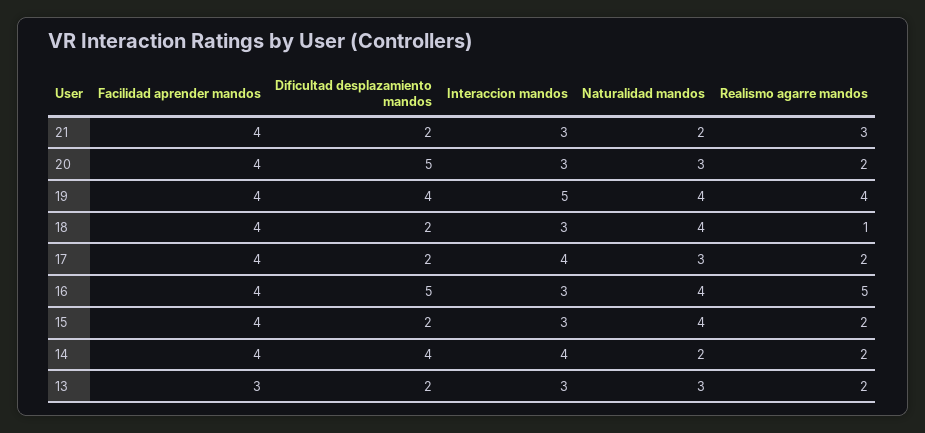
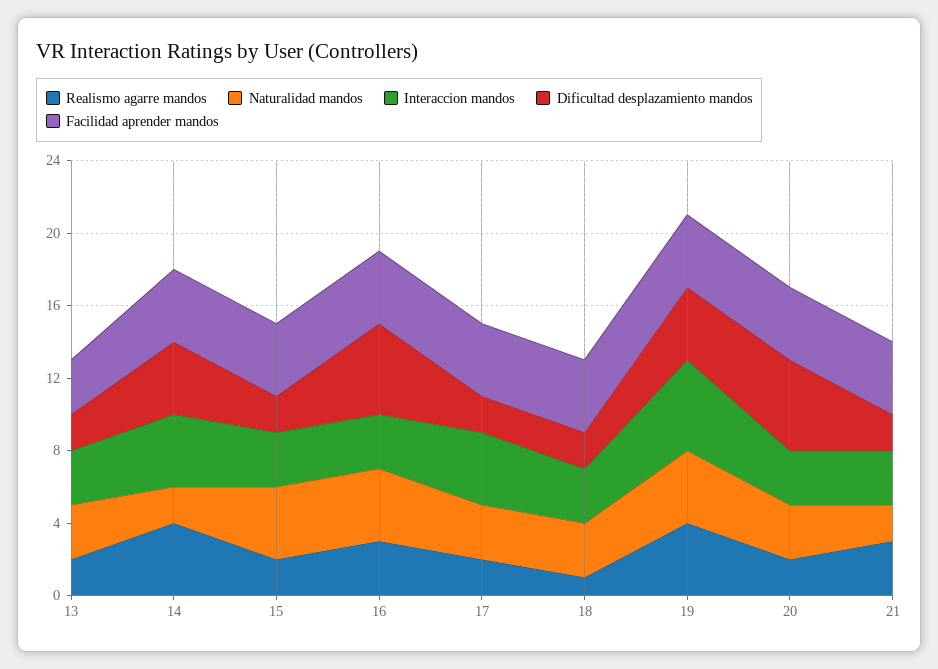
  {
    "Facilidad aprender mandos": {
      "21": 4,
      "20": 4,
      "19": 4,
      "18": 4,
      "17": 4,
      "16": 4,
      "15": 4,
      "14": 4,
      "13": 3
    },
    "Dificultad desplazamiento mandos": {
      "21": 2,
      "20": 5,
      "19": 4,
      "18": 2,
      "17": 2,
      "16": 5,
      "15": 2,
      "14": 4,
      "13": 2
    },
    "Interaccion mandos": {
      "21": 3,
      "20": 3,
      "19": 5,
      "18": 3,
      "17": 4,
      "16": 3,
      "15": 3,
      "14": 4,
      "13": 3
    },
    "Naturalidad mandos": {
      "21": 2,
      "20": 3,
      "19": 4,
-     "18": 4,
+     "18": 3,
      "17": 3,
      "16": 4,
      "15": 4,
      "14": 2,
      "13": 3
    },
    "Realismo agarre mandos": {
      "21": 3,
      "20": 2,
      "19": 4,
      "18": 1,
      "17": 2,
-     "16": 5,
+     "16": 3,
      "15": 2,
-     "14": 2,
+     "14": 4,
      "13": 2
    }
  }

